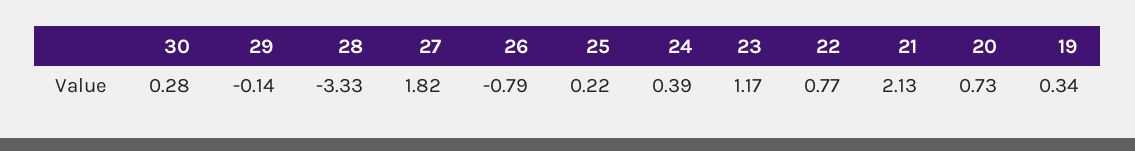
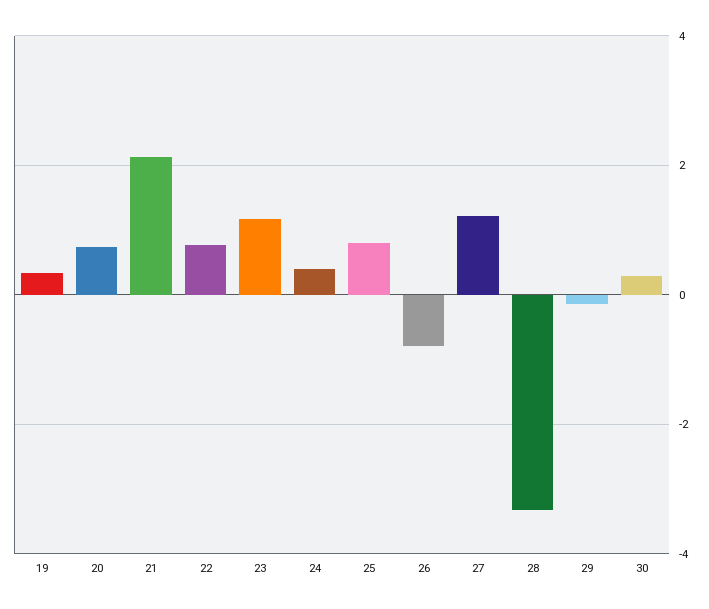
  {
    "30": 0.28,
    "29": -0.14,
    "28": -3.33,
-   "27": 1.82,
+   "27": 1.2,
    "26": -0.79,
-   "25": 0.22,
+   "25": 0.8,
    "24": 0.39,
    "23": 1.17,
    "22": 0.77,
    "21": 2.13,
    "20": 0.73,
    "19": 0.34
  }

